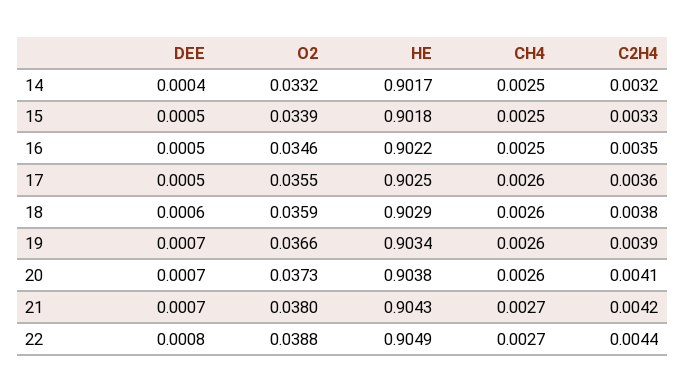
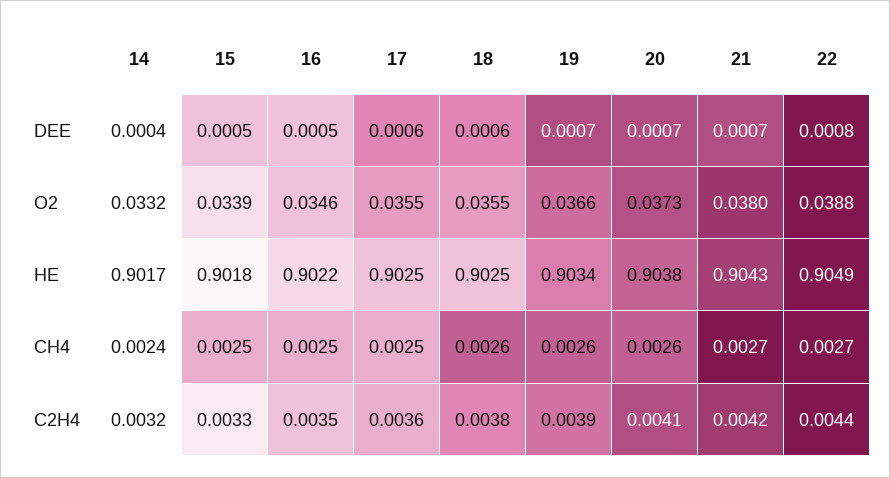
  {
    "DEE": {
      "14": 0.0004,
      "15": 0.0005,
      "16": 0.0005,
-     "17": 0.0005,
+     "17": 0.0006,
      "18": 0.0006,
      "19": 0.0007,
      "20": 0.0007,
      "21": 0.0007,
      "22": 0.0008
    },
    "O2": {
      "14": 0.0332,
      "15": 0.0339,
      "16": 0.0346,
      "17": 0.0355,
-     "18": 0.0359,
+     "18": 0.0355,
      "19": 0.0366,
      "20": 0.0373,
      "21": 0.038,
      "22": 0.0388
    },
    "HE": {
      "14": 0.9017,
      "15": 0.9018,
      "16": 0.9022,
      "17": 0.9025,
-     "18": 0.9029,
+     "18": 0.9025,
      "19": 0.9034,
      "20": 0.9038,
      "21": 0.9043,
      "22": 0.9049
    },
    "CH4": {
-     "14": 0.0025,
+     "14": 0.0024,
      "15": 0.0025,
      "16": 0.0025,
-     "17": 0.0026,
+     "17": 0.0025,
      "18": 0.0026,
      "19": 0.0026,
      "20": 0.0026,
      "21": 0.0027,
      "22": 0.0027
    },
    "C2H4": {
      "14": 0.0032,
      "15": 0.0033,
      "16": 0.0035,
      "17": 0.0036,
      "18": 0.0038,
      "19": 0.0039,
      "20": 0.0041,
      "21": 0.0042,
      "22": 0.0044
    }
  }

